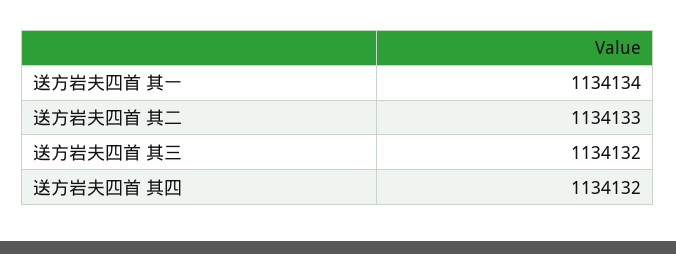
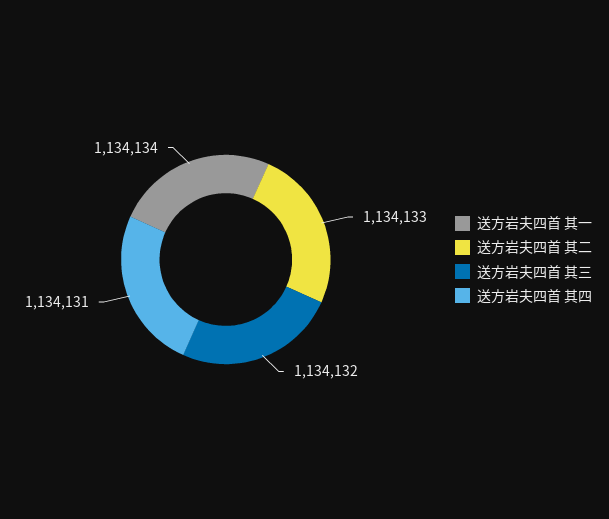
  {
    "送方岩夫四首 其一": 1134134,
    "送方岩夫四首 其二": 1134133,
    "送方岩夫四首 其三": 1134132,
-   "送方岩夫四首 其四": 1134132
+   "送方岩夫四首 其四": 1134131
  }

